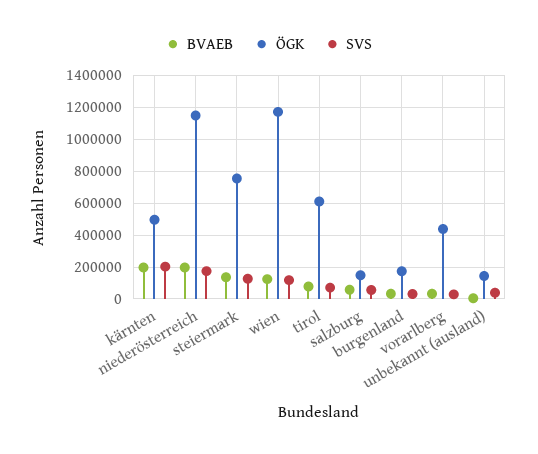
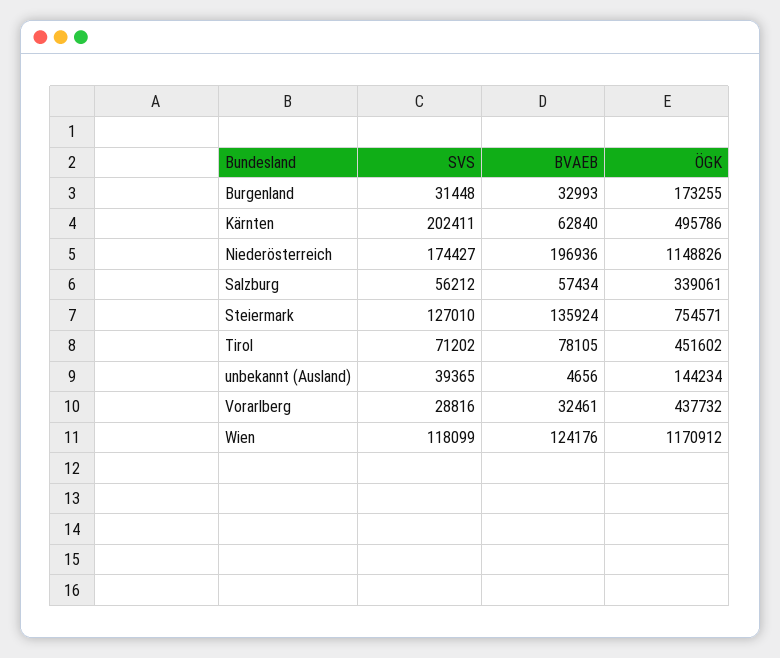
  {
    "BVAEB": {
-     "kärnten": 200000,
+     "kärnten": 62840,
      "niederösterreich": 196936,
      "steiermark": 135924,
      "wien": 124176,
      "tirol": 78105,
      "salzburg": 57434,
      "burgenland": 32993,
      "vorarlberg": 32461,
      "unbekannt (ausland)": 4656
    },
    "ÖGK": {
      "kärnten": 495786,
      "niederösterreich": 1148826,
      "steiermark": 754571,
      "wien": 1170912,
-     "tirol": 600000,
+     "tirol": 451602,
-     "salzburg": 150000,
+     "salzburg": 339061,
      "burgenland": 173255,
      "vorarlberg": 437732,
      "unbekannt (ausland)": 144234
    },
    "SVS": {
      "kärnten": 202411,
      "niederösterreich": 174427,
      "steiermark": 127010,
      "wien": 118099,
      "tirol": 71202,
      "salzburg": 56212,
      "burgenland": 31448,
      "vorarlberg": 28816,
      "unbekannt (ausland)": 39365
    }
  }

